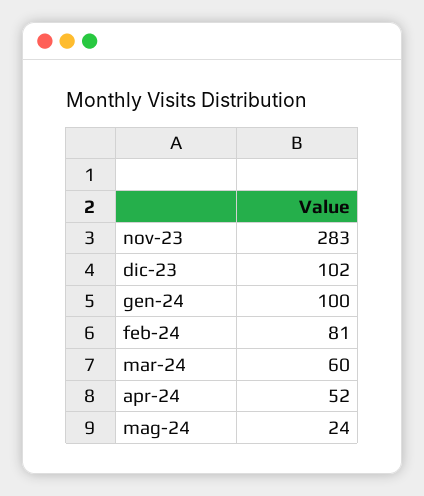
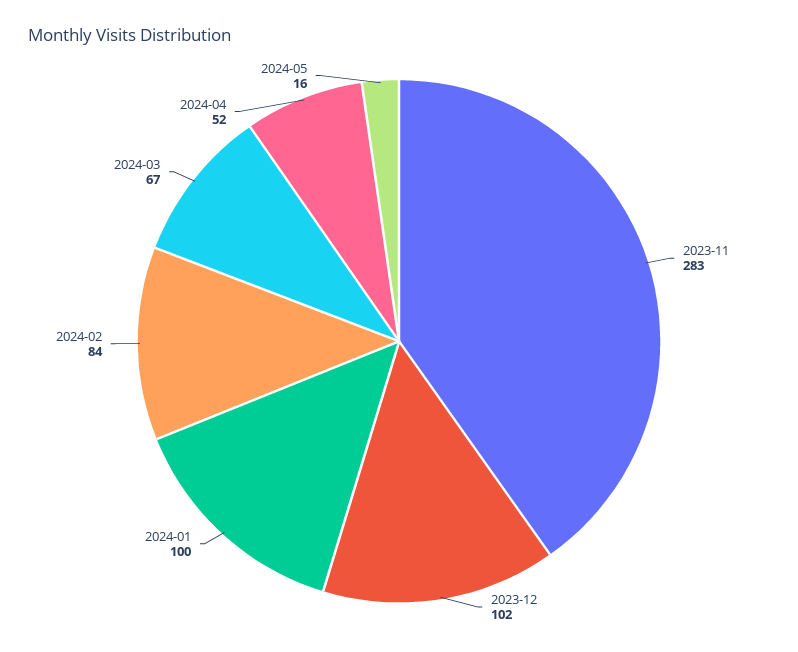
  {
    "nov-23": 283,
    "dic-23": 102,
    "gen-24": 100,
-   "feb-24": 81,
+   "feb-24": 84,
-   "mar-24": 60,
+   "mar-24": 67,
    "apr-24": 52,
-   "mag-24": 24
+   "mag-24": 16
  }

